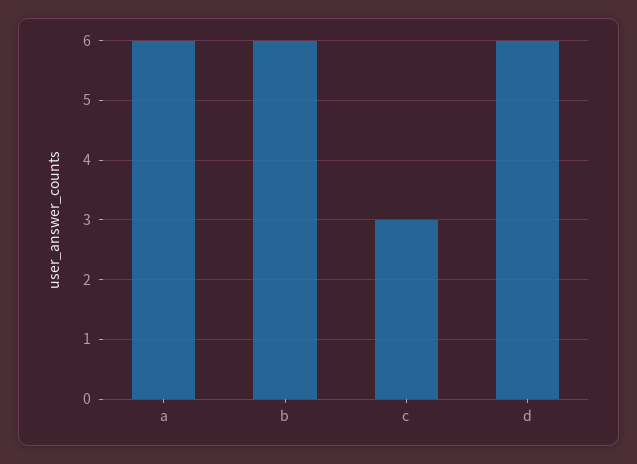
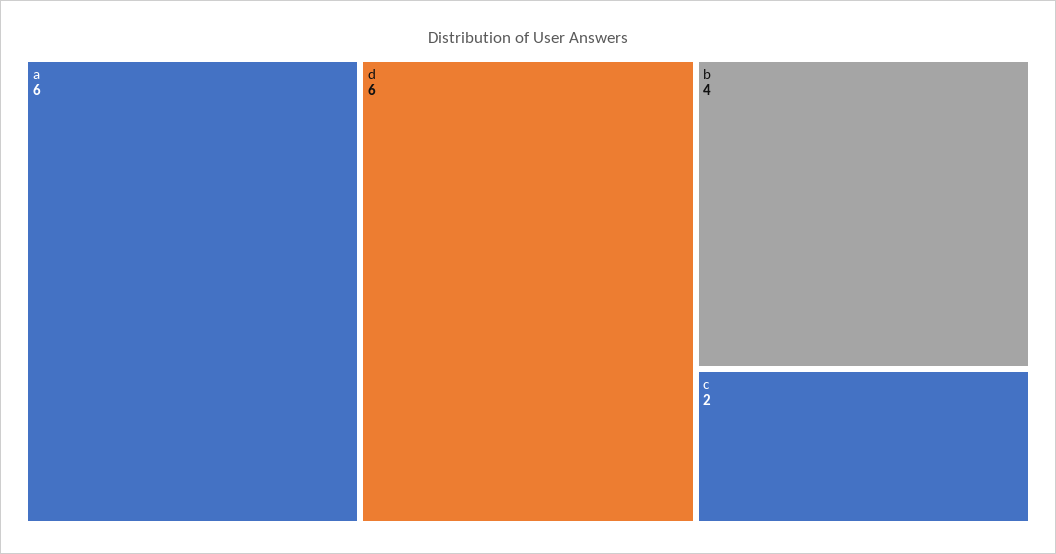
  {
    "a": 6,
-   "b": 6,
+   "b": 4,
-   "c": 3,
+   "c": 2,
    "d": 6
  }

